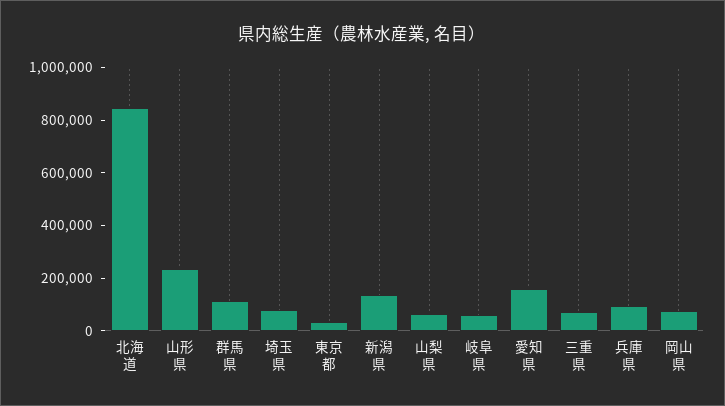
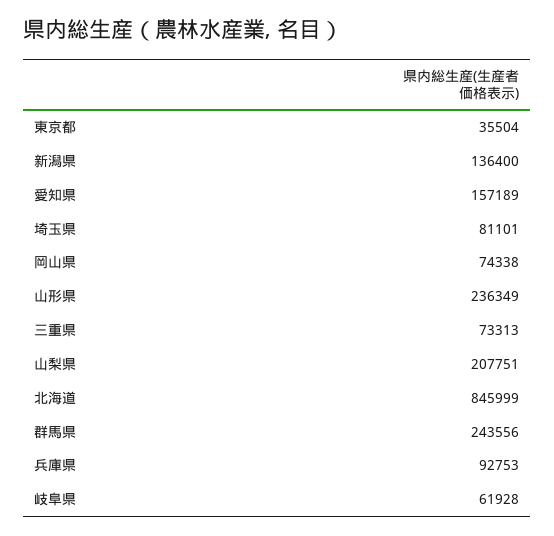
  {
    "北海道": 845999,
    "山形県": 236349,
-   "群馬県": 100000,
+   "群馬県": 243556,
    "埼玉県": 81101,
    "東京都": 35504,
    "新潟県": 136400,
-   "山梨県": 50000,
+   "山梨県": 207751,
    "岐阜県": 61928,
    "愛知県": 157189,
    "三重県": 73313,
    "兵庫県": 92753,
    "岡山県": 74338
  }

